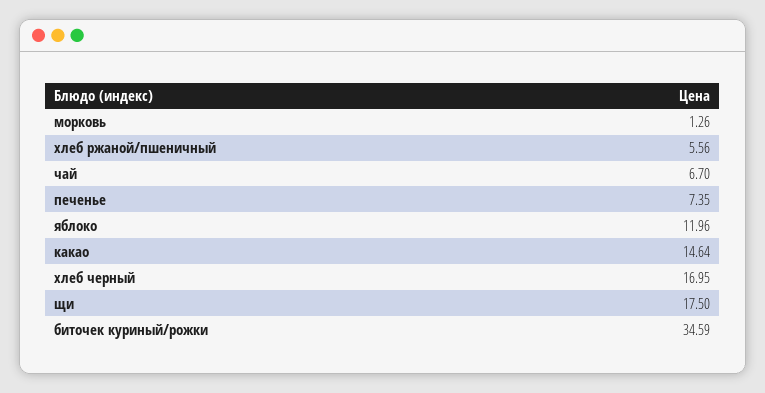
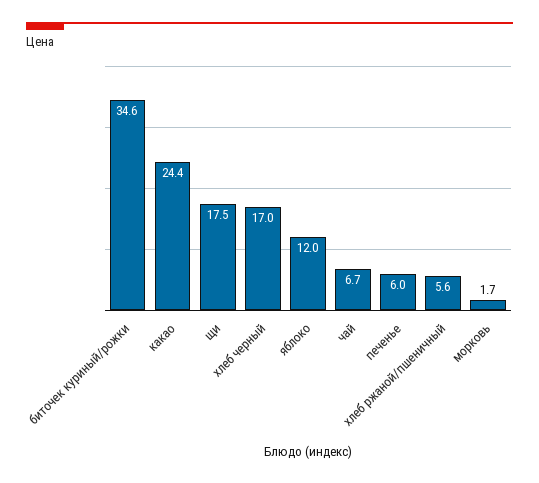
  {
-   "морковь": 1.26,
+   "морковь": 1.7,
    "хлеб ржаной/пшеничный": 5.56,
    "чай": 6.7,
-   "печенье": 7.35,
+   "печенье": 6,
    "яблоко": 11.96,
-   "какао": 14.64,
+   "какао": 24.4,
    "хлеб черный": 16.95,
    "щи": 17.5,
    "биточек куриный/рожки": 34.59
  }

